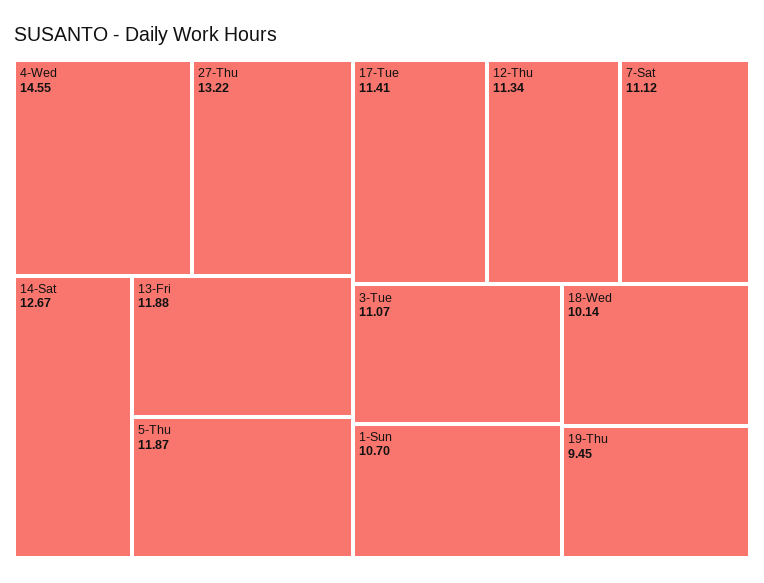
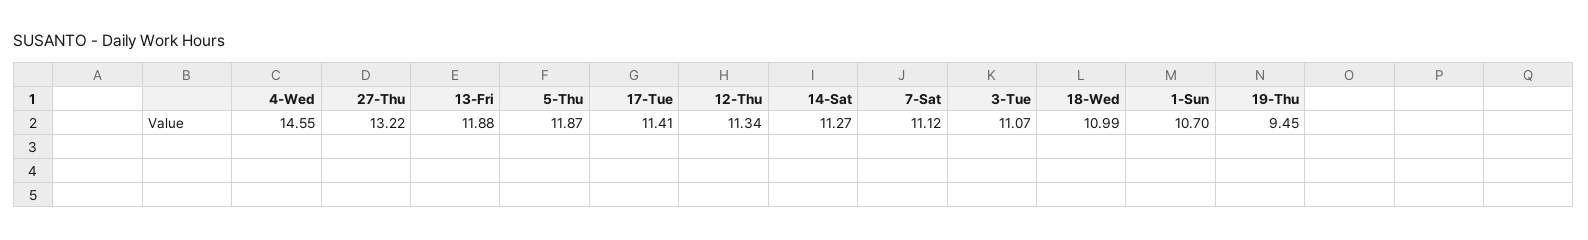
  {
    "4-Wed": 14.55,
    "27-Thu": 13.22,
-   "14-Sat": 12.67,
+   "14-Sat": 11.27,
    "13-Fri": 11.88,
    "5-Thu": 11.87,
    "17-Tue": 11.41,
    "12-Thu": 11.34,
    "7-Sat": 11.12,
    "3-Tue": 11.07,
    "1-Sun": 10.7,
-   "18-Wed": 10.14,
+   "18-Wed": 10.99,
    "19-Thu": 9.45
  }

